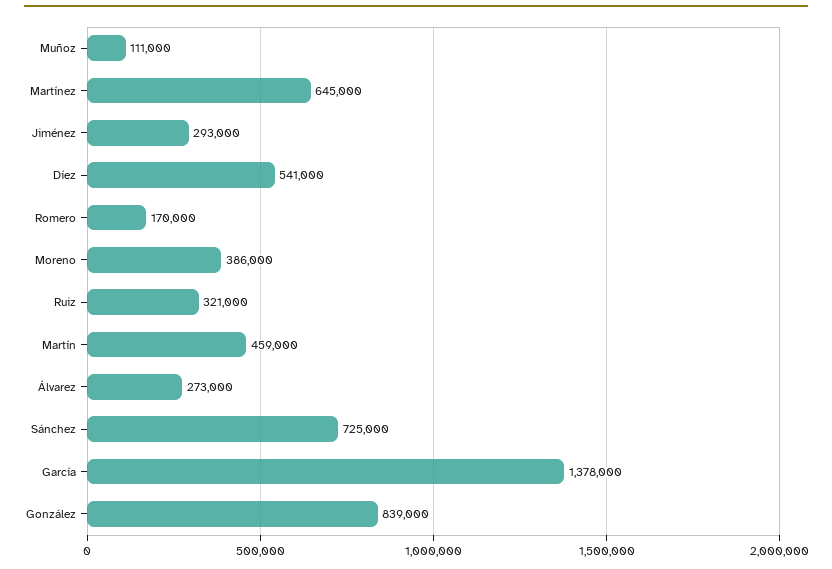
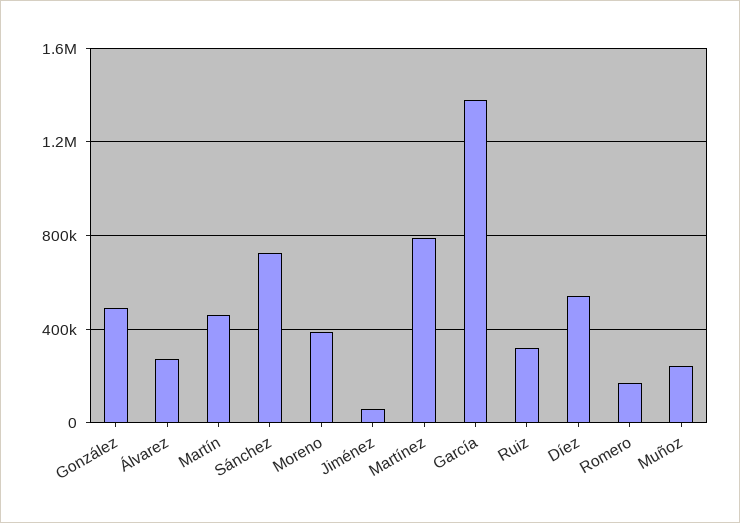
  {
-   "Muñoz": 111000,
+   "Muñoz": 250000,
-   "Martínez": 645000,
+   "Martínez": 800000,
-   "Jiménez": 293000,
+   "Jiménez": 50000,
    "Díez": 541000,
    "Romero": 170000,
    "Moreno": 386000,
    "Ruiz": 321000,
    "Martín": 459000,
    "Álvarez": 273000,
    "Sánchez": 725000,
    "García": 1378000,
-   "González": 839000
+   "González": 500000
  }

